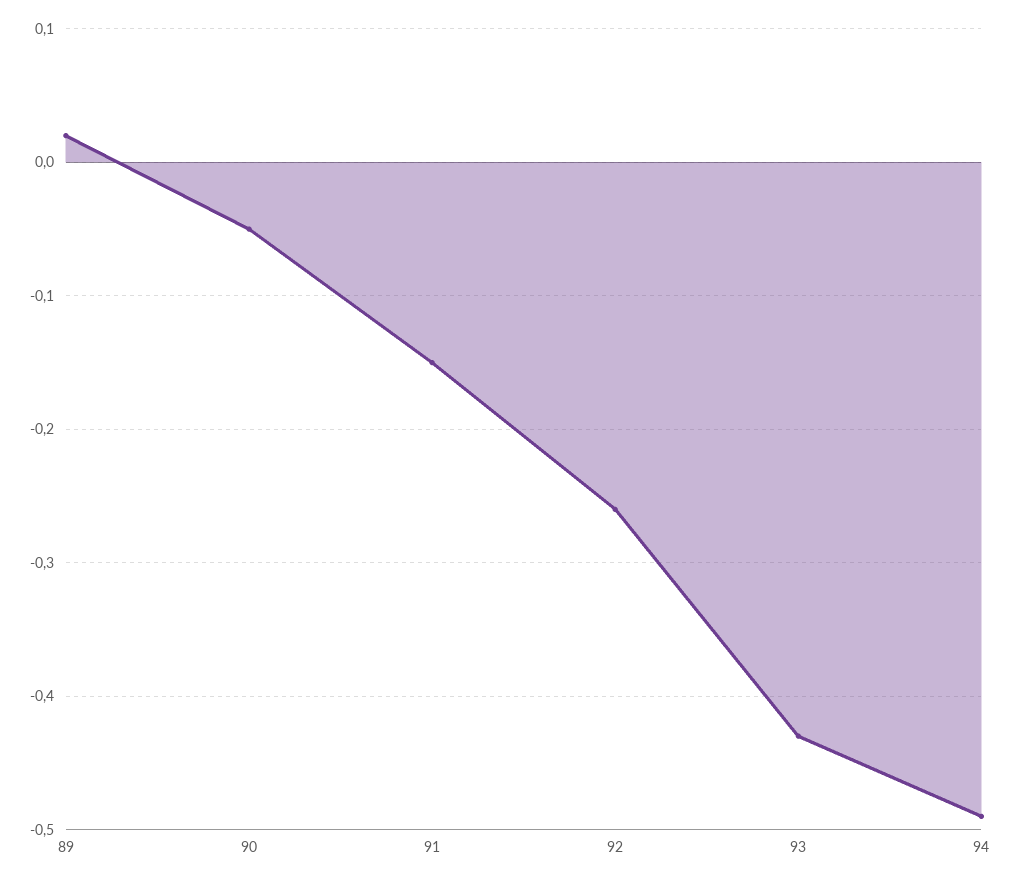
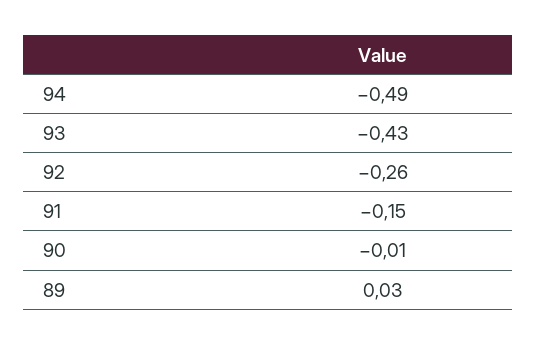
  {
-   "89": 0.02,
+   "89": 0.03,
-   "90": -0.05,
+   "90": -0.01,
    "91": -0.15,
    "92": -0.26,
    "93": -0.43,
    "94": -0.49
  }

